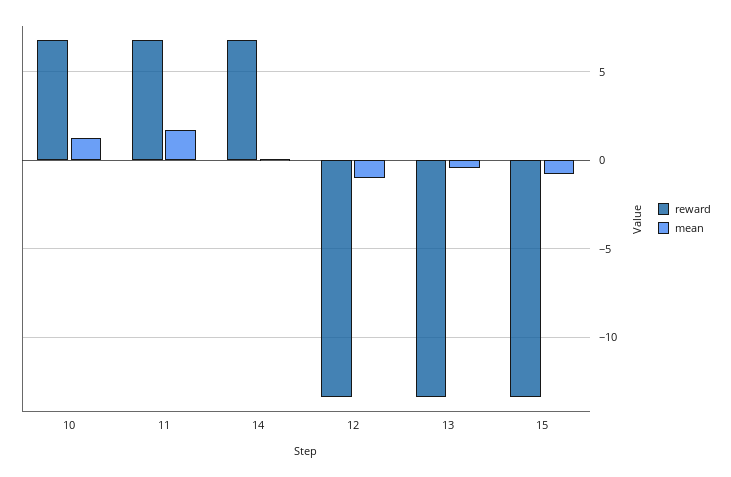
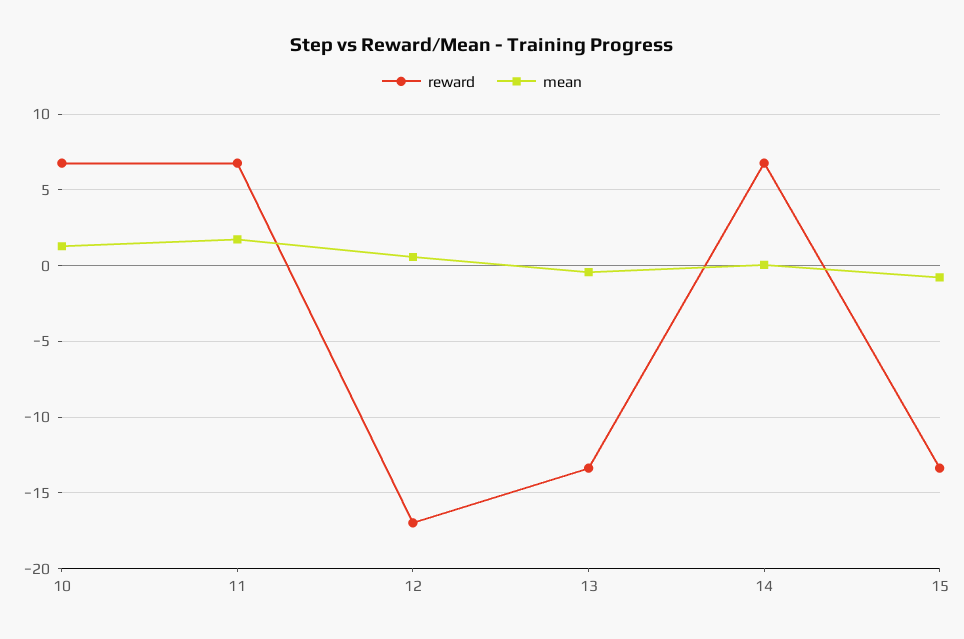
  {
    "reward": {
      "10": 7,
      "11": 7,
      "14": 7,
-     "12": -13.5,
+     "12": -17,
      "13": -13.5,
      "15": -13.5
    },
    "mean": {
      "10": 1.5,
      "11": 1.5,
      "14": 0,
-     "12": -1,
+     "12": 0.5,
      "13": -0.5,
      "15": -1
    }
  }

